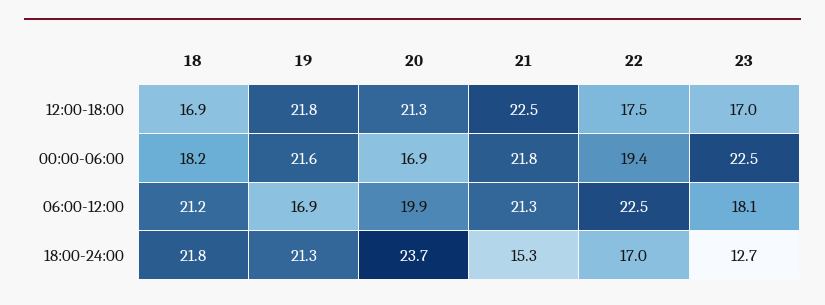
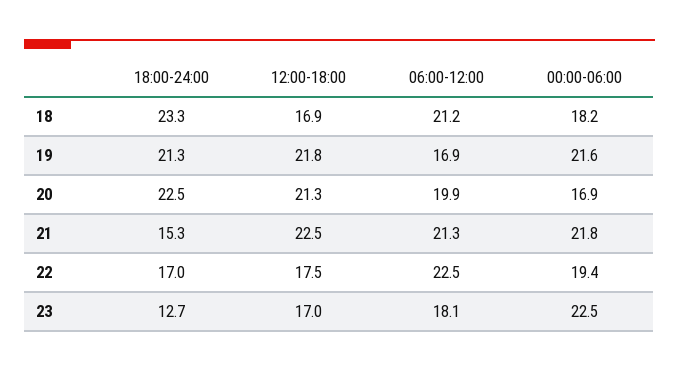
  {
    "18": {
      "12:00-18:00": 16.9,
      "00:00-06:00": 18.2,
      "06:00-12:00": 21.2,
-     "18:00-24:00": 21.8
+     "18:00-24:00": 23.3
    },
    "19": {
      "12:00-18:00": 21.8,
      "00:00-06:00": 21.6,
      "06:00-12:00": 16.9,
      "18:00-24:00": 21.3
    },
    "20": {
      "12:00-18:00": 21.3,
      "00:00-06:00": 16.9,
      "06:00-12:00": 19.9,
-     "18:00-24:00": 23.7
+     "18:00-24:00": 22.5
    },
    "21": {
      "12:00-18:00": 22.5,
      "00:00-06:00": 21.8,
      "06:00-12:00": 21.3,
      "18:00-24:00": 15.3
    },
    "22": {
      "12:00-18:00": 17.5,
      "00:00-06:00": 19.4,
      "06:00-12:00": 22.5,
      "18:00-24:00": 17
    },
    "23": {
      "12:00-18:00": 17,
      "00:00-06:00": 22.5,
      "06:00-12:00": 18.1,
      "18:00-24:00": 12.7
    }
  }

